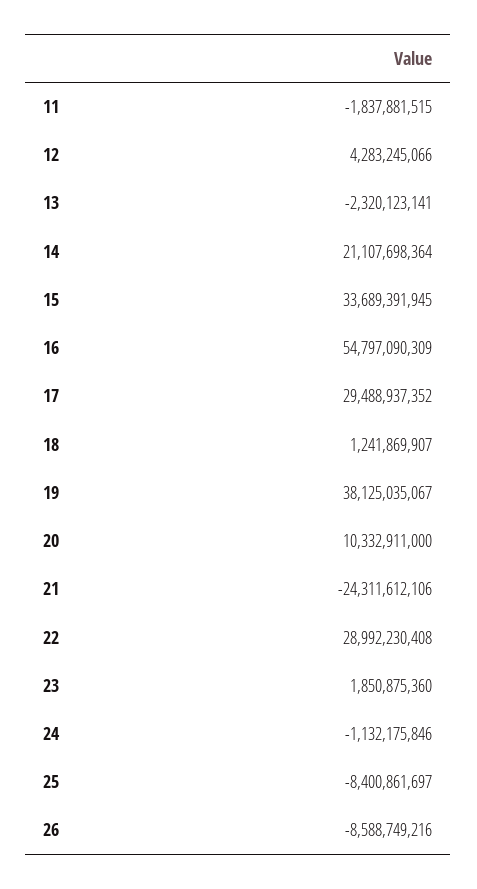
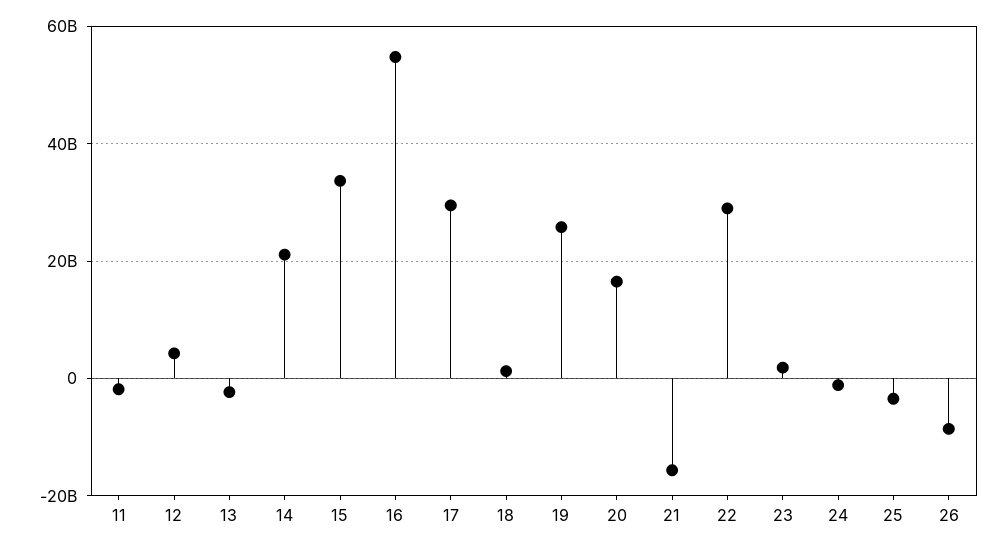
  {
    "11": -1837881515,
    "12": 4283245066,
    "13": -2320123141,
    "14": 21107698364,
    "15": 33689391945,
    "16": 54797090309,
    "17": 29488937352,
    "18": 1241869907,
-   "19": 38125035067,
+   "19": 26000000000,
-   "20": 10332911000,
+   "20": 16000000000,
-   "21": -24311612106,
+   "21": -16000000000,
    "22": 28992230408,
    "23": 1850875360,
    "24": -1132175846,
-   "25": -8400861697,
+   "25": -4000000000,
    "26": -8588749216
  }

